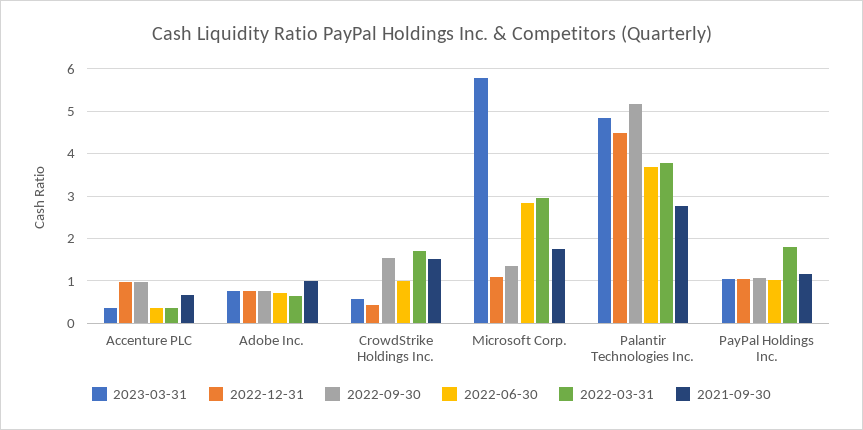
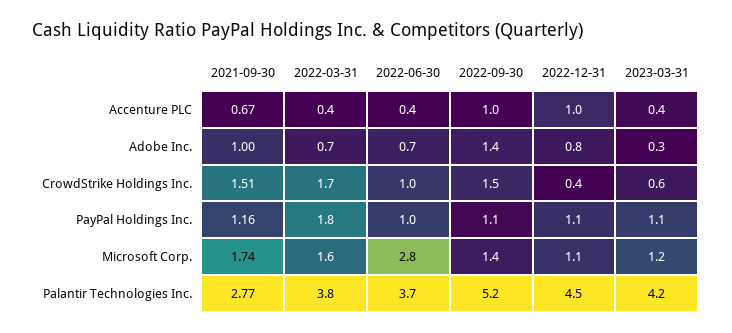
  {
    "2023-03-31": {
      "Accenture PLC": 0.4,
-     "Adobe Inc.": 0.8,
+     "Adobe Inc.": 0.3,
      "CrowdStrike Holdings Inc.": 0.6,
-     "Microsoft Corp.": 5.8,
+     "Microsoft Corp.": 1.2,
-     "Palantir Technologies Inc.": 4.8,
+     "Palantir Technologies Inc.": 4.2,
      "PayPal Holdings Inc.": 1.1
    },
    "2022-12-31": {
      "Accenture PLC": 1,
      "Adobe Inc.": 0.8,
      "CrowdStrike Holdings Inc.": 0.4,
      "Microsoft Corp.": 1.1,
      "Palantir Technologies Inc.": 4.5,
      "PayPal Holdings Inc.": 1.1
    },
    "2022-09-30": {
      "Accenture PLC": 1,
-     "Adobe Inc.": 0.8,
+     "Adobe Inc.": 1.4,
      "CrowdStrike Holdings Inc.": 1.5,
      "Microsoft Corp.": 1.4,
      "Palantir Technologies Inc.": 5.2,
      "PayPal Holdings Inc.": 1.1
    },
    "2022-06-30": {
      "Accenture PLC": 0.4,
      "Adobe Inc.": 0.7,
      "CrowdStrike Holdings Inc.": 1,
      "Microsoft Corp.": 2.8,
      "Palantir Technologies Inc.": 3.7,
      "PayPal Holdings Inc.": 1
    },
    "2022-03-31": {
      "Accenture PLC": 0.4,
      "Adobe Inc.": 0.7,
      "CrowdStrike Holdings Inc.": 1.7,
-     "Microsoft Corp.": 3,
+     "Microsoft Corp.": 1.6,
      "Palantir Technologies Inc.": 3.8,
      "PayPal Holdings Inc.": 1.8
    },
    "2021-09-30": {
      "Accenture PLC": 0.67,
      "Adobe Inc.": 1,
      "CrowdStrike Holdings Inc.": 1.51,
      "Microsoft Corp.": 1.74,
      "Palantir Technologies Inc.": 2.77,
      "PayPal Holdings Inc.": 1.16
    }
  }

